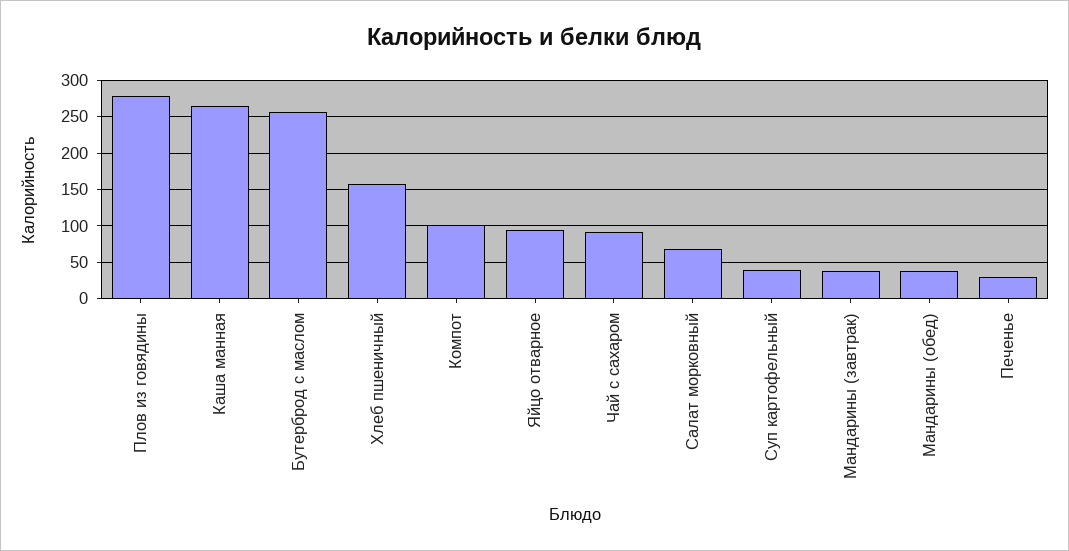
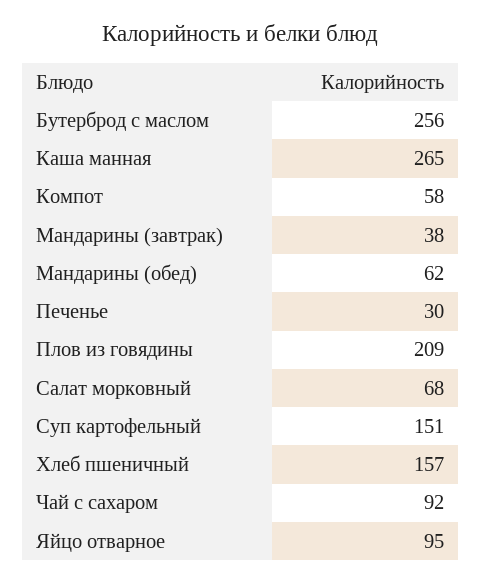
  {
-   "Плов из говядины": 280,
+   "Плов из говядины": 209,
    "Каша манная": 265,
    "Бутерброд с маслом": 256,
    "Хлеб пшеничный": 157,
-   "Компот": 100,
+   "Компот": 58,
    "Яйцо отварное": 95,
    "Чай с сахаром": 92,
    "Салат морковный": 68,
-   "Суп картофельный": 40,
+   "Суп картофельный": 151,
    "Мандарины (завтрак)": 38,
-   "Мандарины (обед)": 40,
+   "Мандарины (обед)": 62,
    "Печенье": 30
  }

